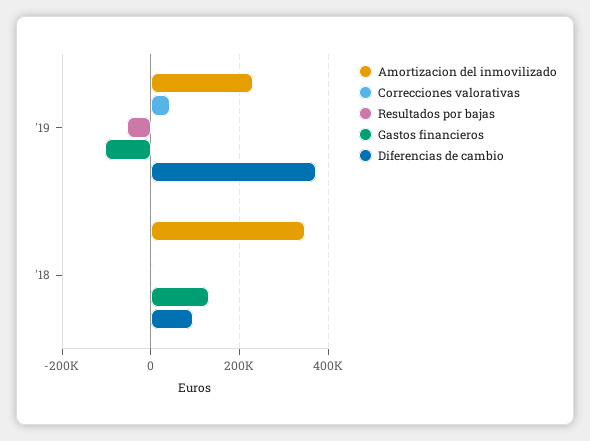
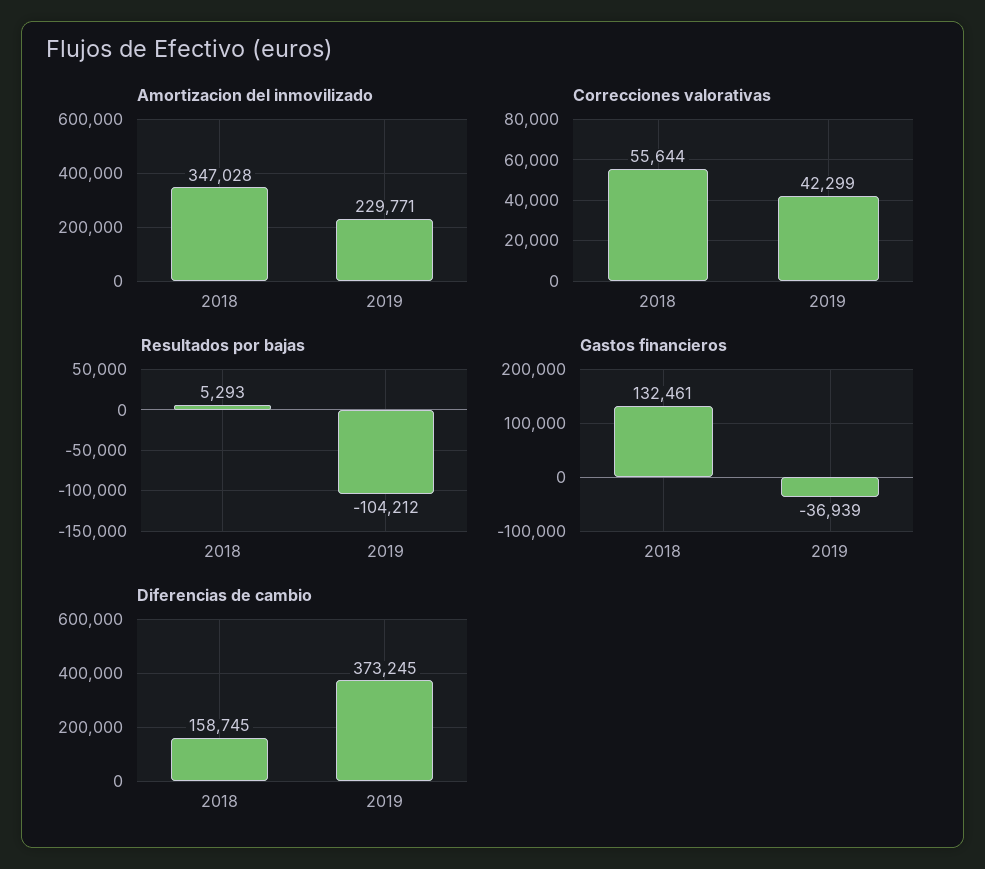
  {
    "Amortizacion del inmovilizado": {
      "'19": 229771,
      "'18": 347028
    },
    "Correcciones valorativas": {
      "'19": 42299,
-     "'18": 0
+     "'18": 55644
    },
    "Resultados por bajas": {
-     "'19": -60000,
+     "'19": -104212,
      "'18": 5293
    },
    "Gastos financieros": {
-     "'19": -100000,
+     "'19": -36939,
      "'18": 132461
    },
    "Diferencias de cambio": {
      "'19": 373245,
-     "'18": 100000
+     "'18": 158745
    }
  }

